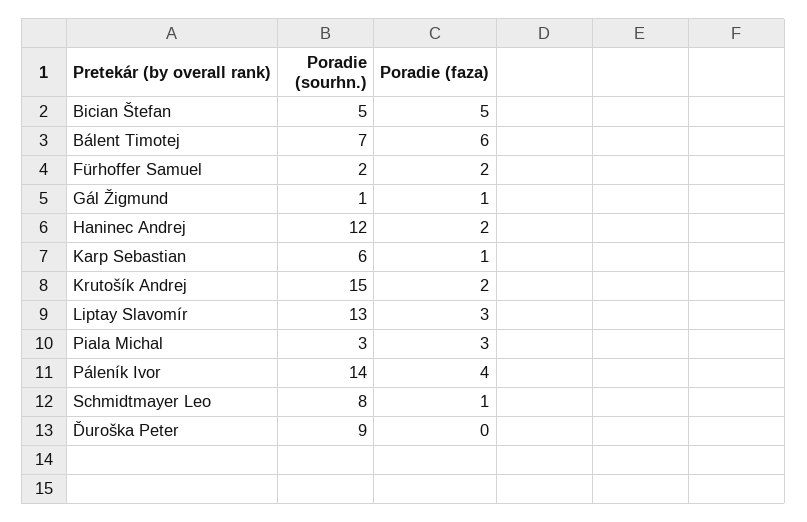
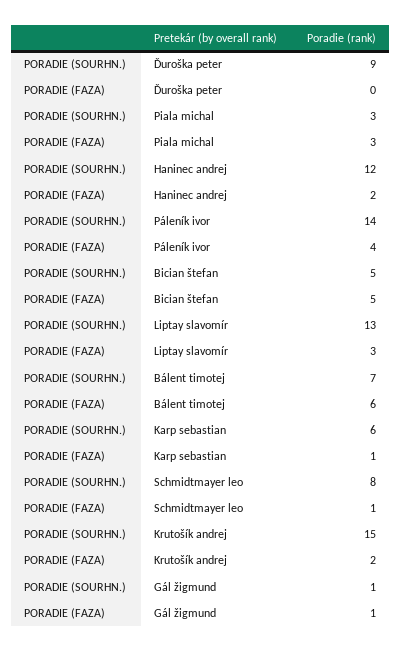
  {
    "Poradie (sourhn.)": {
      "Bician Štefan": 5,
      "Bálent Timotej": 7,
-     "Fürhoffer Samuel": 2,
      "Gál Žigmund": 1,
      "Haninec Andrej": 12,
      "Karp Sebastian": 6,
      "Krutošík Andrej": 15,
      "Liptay Slavomír": 13,
      "Piala Michal": 3,
      "Páleník Ivor": 14,
      "Schmidtmayer Leo": 8,
      "Ďuroška Peter": 9
    },
    "Poradie (faza)": {
      "Bician Štefan": 5,
      "Bálent Timotej": 6,
-     "Fürhoffer Samuel": 2,
      "Gál Žigmund": 1,
      "Haninec Andrej": 2,
      "Karp Sebastian": 1,
      "Krutošík Andrej": 2,
      "Liptay Slavomír": 3,
      "Piala Michal": 3,
      "Páleník Ivor": 4,
      "Schmidtmayer Leo": 1,
      "Ďuroška Peter": 0
    }
  }

